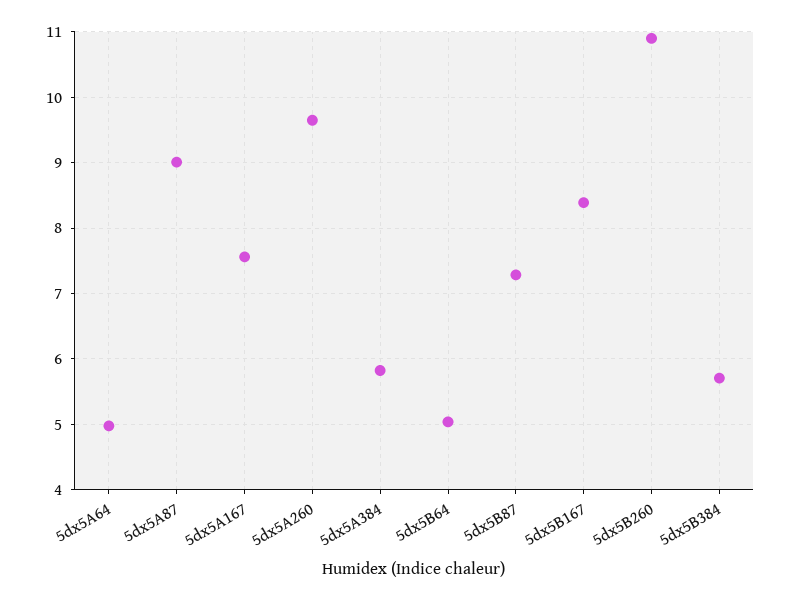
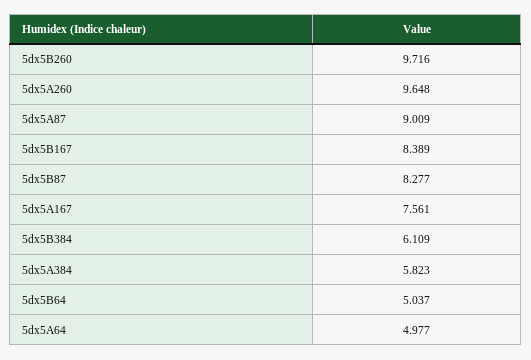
  {
    "5dx5A64": 4.977,
    "5dx5A87": 9.009,
    "5dx5A167": 7.561,
    "5dx5A260": 9.648,
    "5dx5A384": 5.823,
    "5dx5B64": 5.037,
-   "5dx5B87": 7.3,
+   "5dx5B87": 8.277,
    "5dx5B167": 8.389,
-   "5dx5B260": 10.9,
+   "5dx5B260": 9.716,
-   "5dx5B384": 5.7
+   "5dx5B384": 6.109
  }

